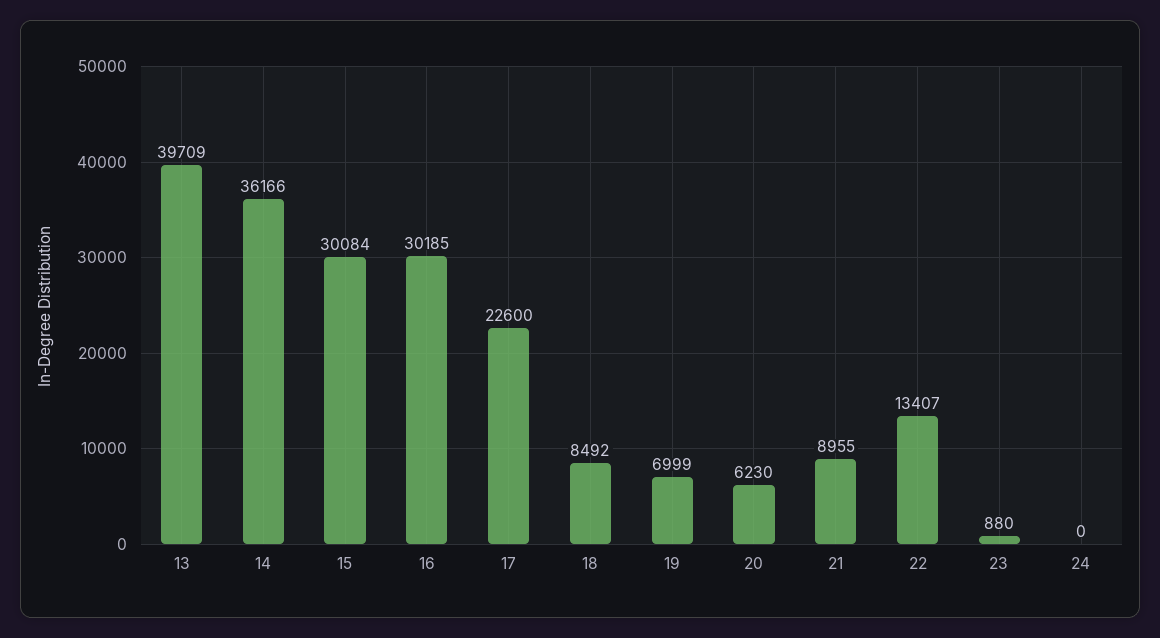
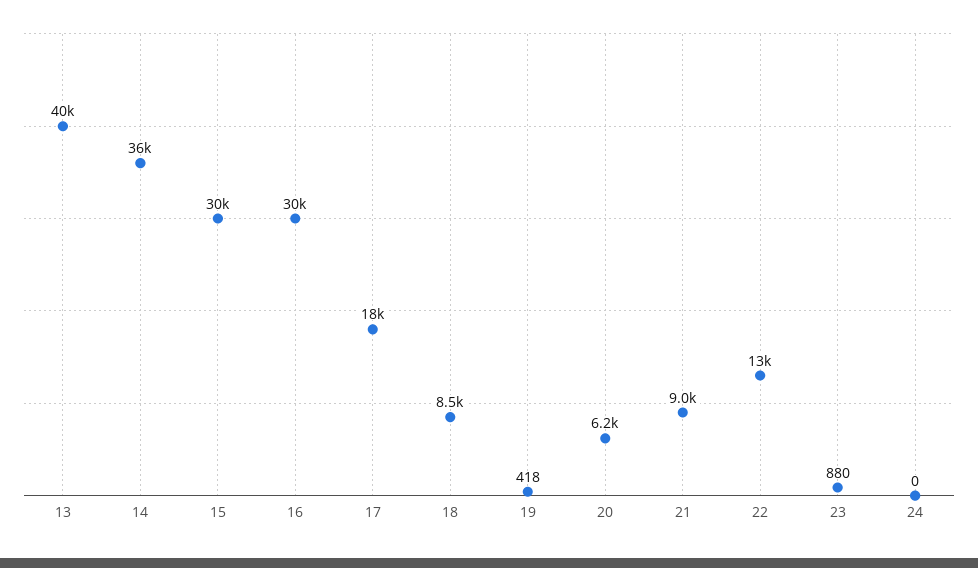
  {
    "13": 39709,
    "14": 36166,
    "15": 30084,
    "16": 30185,
-   "17": 22600,
+   "17": 18000,
    "18": 8492,
-   "19": 6999,
+   "19": 418,
    "20": 6230,
    "21": 8955,
    "22": 13407,
    "23": 880,
    "24": 0
  }

